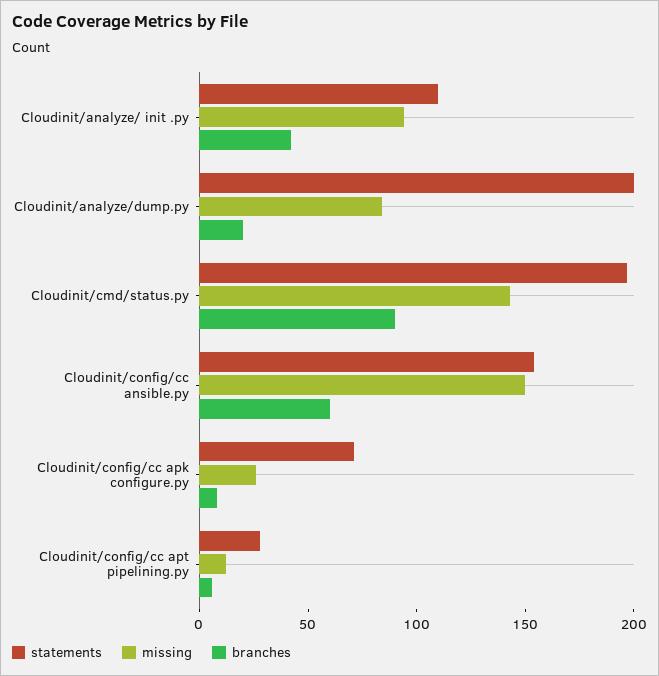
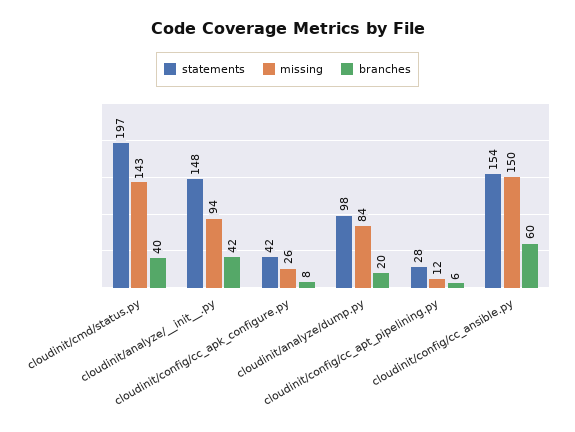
  {
    "statements": {
-     "Cloudinit/analyze/  init  .py": 110,
+     "Cloudinit/analyze/  init  .py": 148,
-     "Cloudinit/analyze/dump.py": 200,
+     "Cloudinit/analyze/dump.py": 98,
      "Cloudinit/cmd/status.py": 197,
      "Cloudinit/config/cc ansible.py": 154,
-     "Cloudinit/config/cc apk configure.py": 70,
+     "Cloudinit/config/cc apk configure.py": 42,
      "Cloudinit/config/cc apt pipelining.py": 28
    },
    "missing": {
      "Cloudinit/analyze/  init  .py": 94,
      "Cloudinit/analyze/dump.py": 84,
      "Cloudinit/cmd/status.py": 143,
      "Cloudinit/config/cc ansible.py": 150,
      "Cloudinit/config/cc apk configure.py": 26,
      "Cloudinit/config/cc apt pipelining.py": 12
    },
    "branches": {
      "Cloudinit/analyze/  init  .py": 42,
      "Cloudinit/analyze/dump.py": 20,
-     "Cloudinit/cmd/status.py": 90,
+     "Cloudinit/cmd/status.py": 40,
      "Cloudinit/config/cc ansible.py": 60,
      "Cloudinit/config/cc apk configure.py": 8,
      "Cloudinit/config/cc apt pipelining.py": 6
    }
  }

